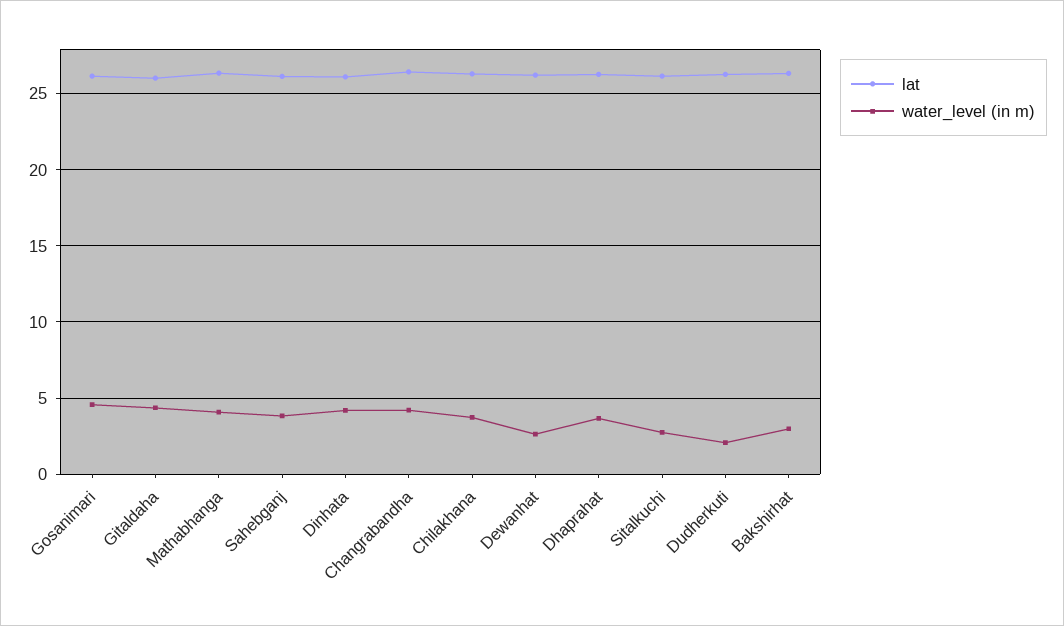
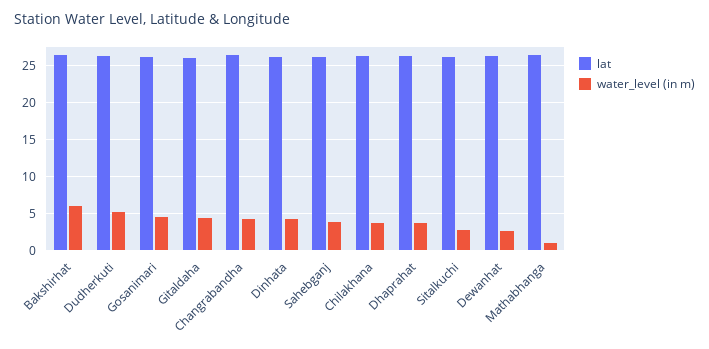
  {
    "lat": {
      "Gosanimari": 26,
      "Gitaldaha": 26,
      "Mathabhanga": 26.5,
      "Sahebganj": 26,
      "Dinhata": 26,
      "Changrabandha": 26.5,
      "Chilakhana": 26.5,
      "Dewanhat": 26,
      "Dhaprahat": 26.5,
      "Sitalkuchi": 26,
      "Dudherkuti": 26.5,
      "Bakshirhat": 26.5
    },
    "water_level (in m)": {
      "Gosanimari": 4.5,
      "Gitaldaha": 4.5,
-     "Mathabhanga": 4,
+     "Mathabhanga": 1,
      "Sahebganj": 4,
      "Dinhata": 4,
      "Changrabandha": 4,
      "Chilakhana": 3.5,
      "Dewanhat": 2.5,
      "Dhaprahat": 3.5,
      "Sitalkuchi": 2.5,
-     "Dudherkuti": 2,
+     "Dudherkuti": 5,
-     "Bakshirhat": 3
+     "Bakshirhat": 6
    }
  }

